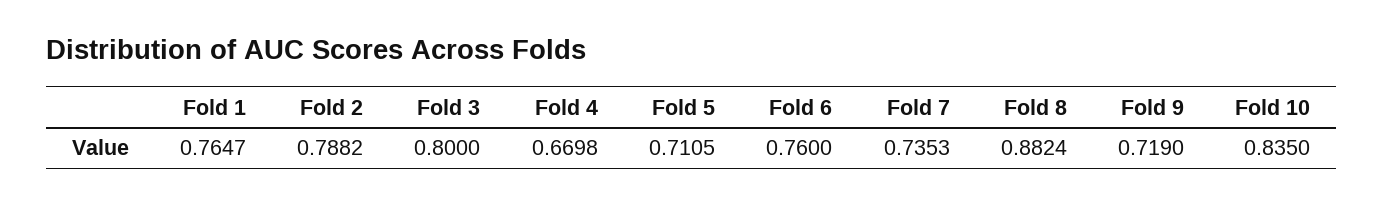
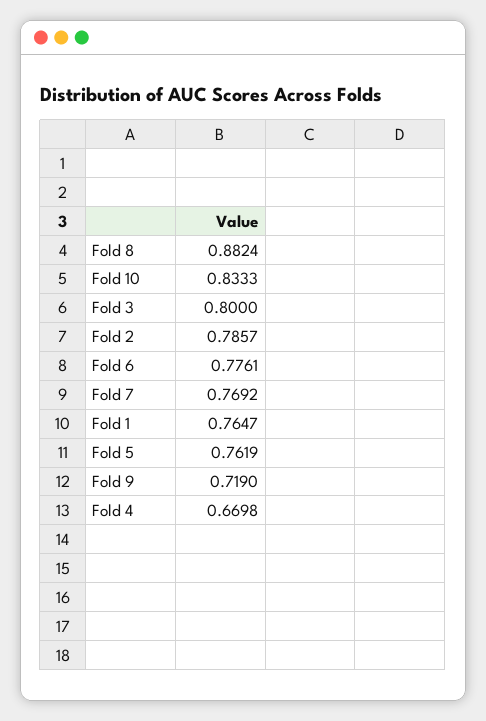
  {
    "Fold 1": 0.7647,
-   "Fold 2": 0.7882,
+   "Fold 2": 0.7857,
    "Fold 3": 0.8,
    "Fold 4": 0.6698,
-   "Fold 5": 0.7105,
+   "Fold 5": 0.7619,
-   "Fold 6": 0.76,
+   "Fold 6": 0.7761,
-   "Fold 7": 0.7353,
+   "Fold 7": 0.7692,
    "Fold 8": 0.8824,
    "Fold 9": 0.719,
-   "Fold 10": 0.835
+   "Fold 10": 0.8333
  }

